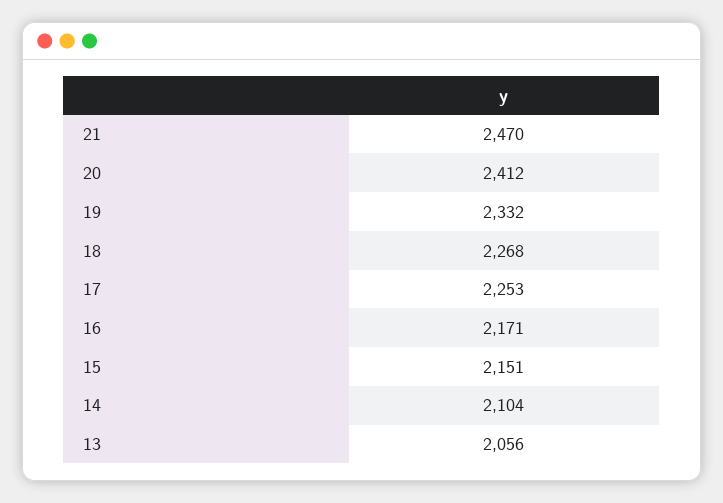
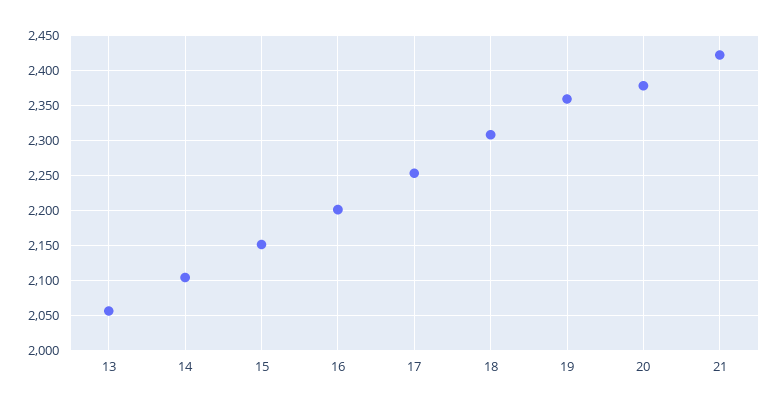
  {
-   "21": 2470,
+   "21": 2420,
-   "20": 2412,
+   "20": 2380,
-   "19": 2332,
+   "19": 2360,
-   "18": 2268,
+   "18": 2310,
    "17": 2253,
-   "16": 2171,
+   "16": 2200,
    "15": 2151,
    "14": 2104,
    "13": 2056
  }

